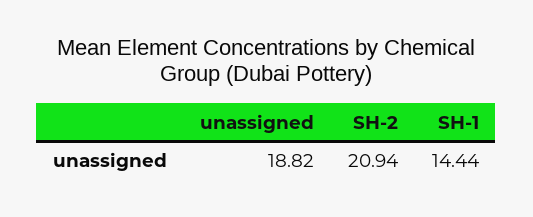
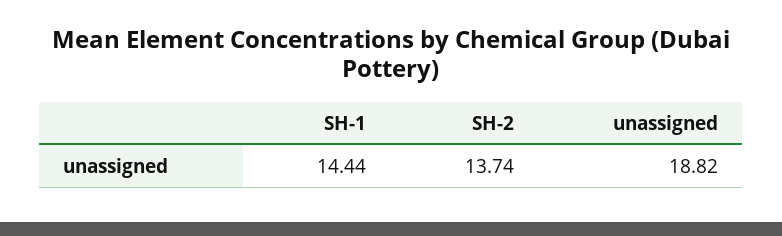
  {
    "unassigned": 18.82,
-   "SH-2": 20.94,
+   "SH-2": 13.74,
    "SH-1": 14.44
  }

